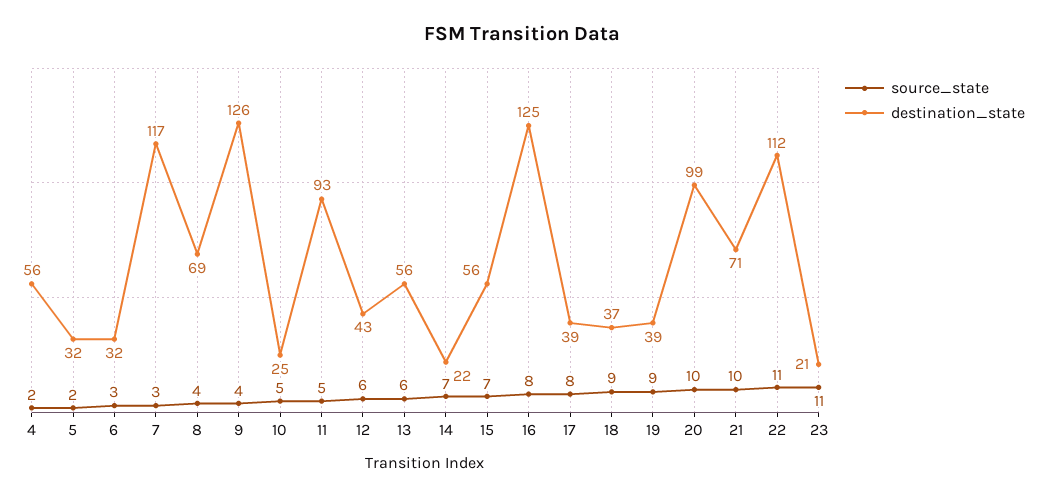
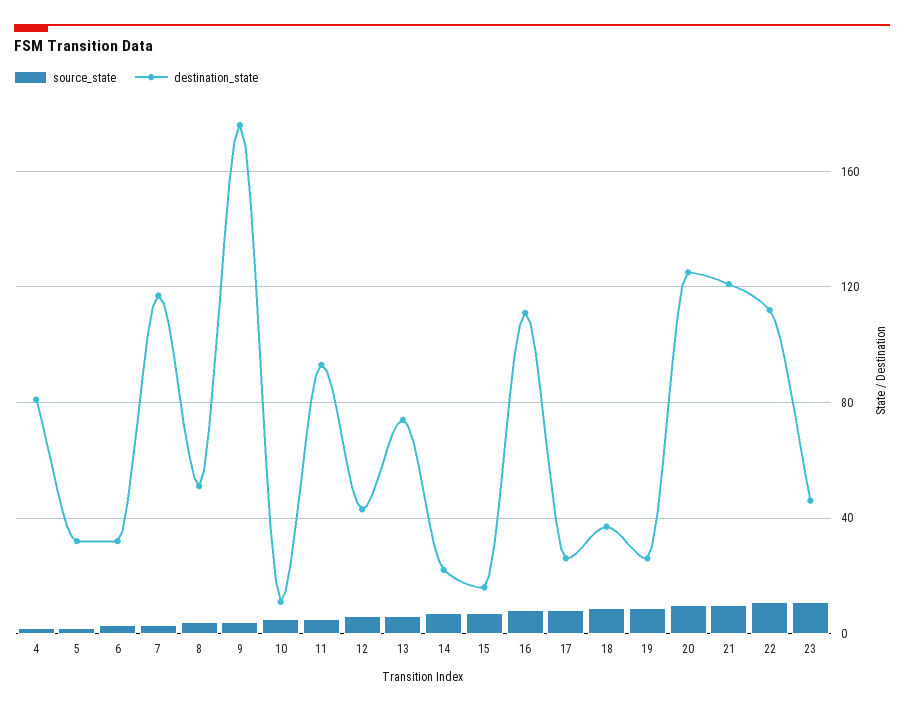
  {
    "source_state": {
      "4": 2,
      "5": 2,
      "6": 3,
      "7": 3,
      "8": 4,
      "9": 4,
      "10": 5,
      "11": 5,
      "12": 6,
      "13": 6,
      "14": 7,
      "15": 7,
      "16": 8,
      "17": 8,
      "18": 9,
      "19": 9,
      "20": 10,
      "21": 10,
      "22": 11,
      "23": 11
    },
    "destination_state": {
-     "4": 56,
+     "4": 80,
      "5": 32,
      "6": 32,
      "7": 117,
-     "8": 69,
+     "8": 50,
-     "9": 126,
+     "9": 175,
-     "10": 25,
+     "10": 10,
      "11": 93,
      "12": 43,
-     "13": 56,
+     "13": 75,
      "14": 22,
-     "15": 56,
+     "15": 15,
-     "16": 125,
+     "16": 110,
-     "17": 39,
+     "17": 25,
      "18": 37,
-     "19": 39,
+     "19": 25,
-     "20": 99,
+     "20": 125,
-     "21": 71,
+     "21": 120,
      "22": 112,
-     "23": 21
+     "23": 45
    }
  }

